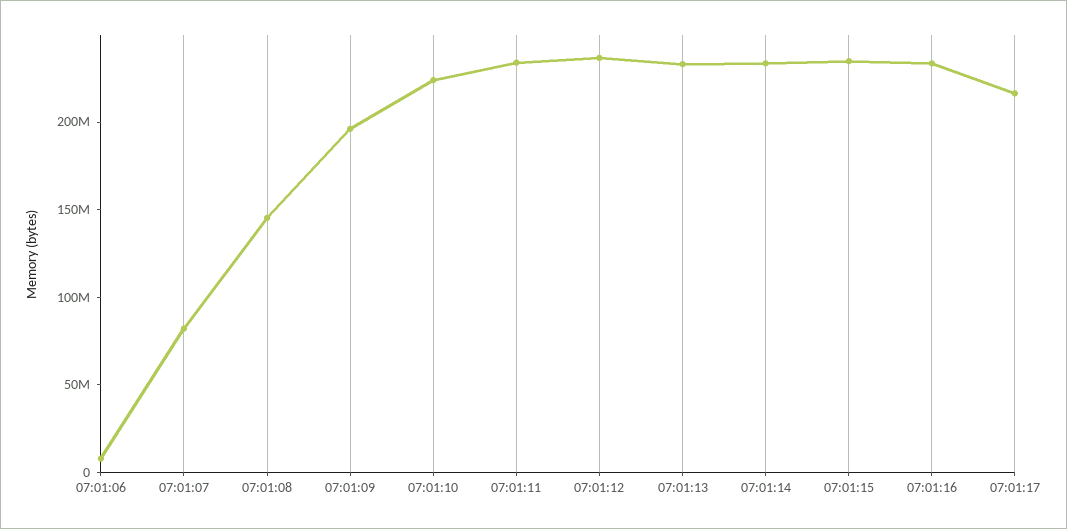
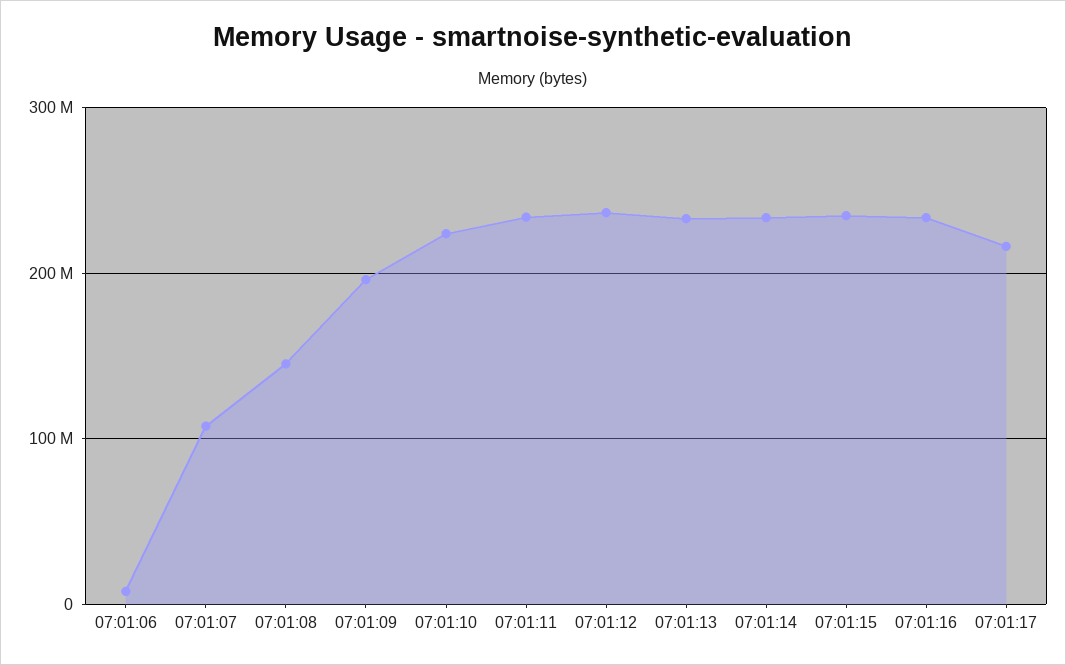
  {
    "07:01:06": 10000000,
-   "07:01:07": 80000000,
+   "07:01:07": 110000000,
    "07:01:08": 150000000,
    "07:01:09": 200000000,
    "07:01:10": 220000000,
    "07:01:11": 230000000,
    "07:01:12": 240000000,
    "07:01:13": 230000000,
    "07:01:14": 230000000,
    "07:01:15": 230000000,
    "07:01:16": 230000000,
    "07:01:17": 220000000
  }

